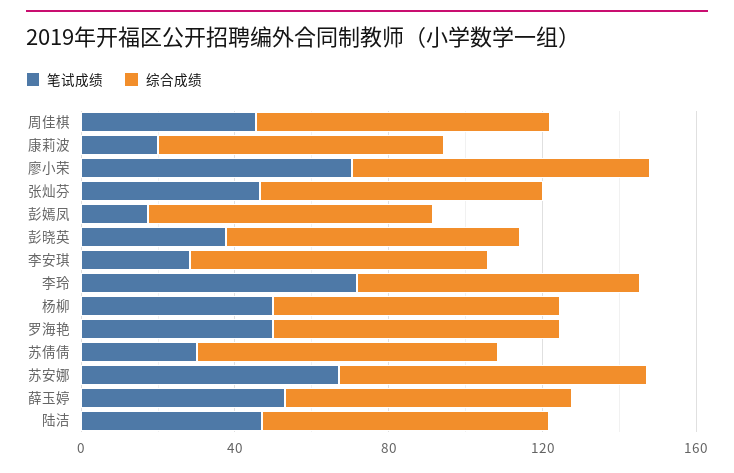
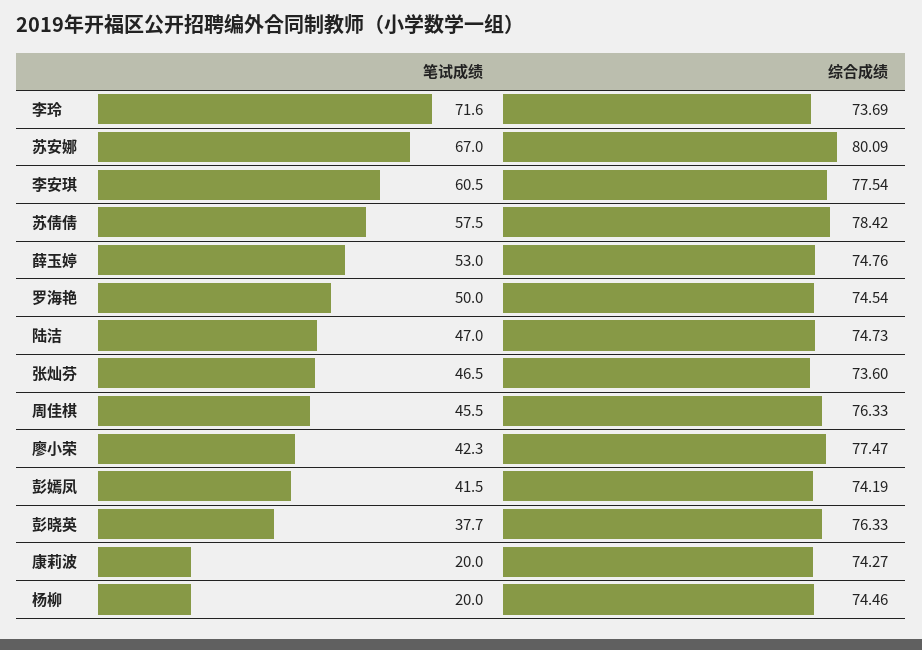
  {
    "笔试成绩": {
      "周佳棋": 45.5,
      "康莉波": 20,
-     "廖小荣": 70,
+     "廖小荣": 42.3,
      "张灿芬": 46.5,
-     "彭嫣凤": 20,
+     "彭嫣凤": 41.5,
      "彭晓英": 37.7,
-     "李安琪": 30,
+     "李安琪": 60.5,
      "李玲": 71.6,
-     "杨柳": 50,
+     "杨柳": 20,
      "罗海艳": 50,
-     "苏倩倩": 30,
+     "苏倩倩": 57.5,
      "苏安娜": 67,
      "薛玉婷": 53,
      "陆洁": 47
    },
    "综合成绩": {
      "周佳棋": 76.33,
      "康莉波": 74.27,
      "廖小荣": 77.47,
      "张灿芬": 73.6,
      "彭嫣凤": 74.19,
      "彭晓英": 76.33,
      "李安琪": 77.54,
      "李玲": 73.69,
      "杨柳": 74.46,
      "罗海艳": 74.54,
      "苏倩倩": 78.42,
      "苏安娜": 80.09,
      "薛玉婷": 74.76,
      "陆洁": 74.73
    }
  }

